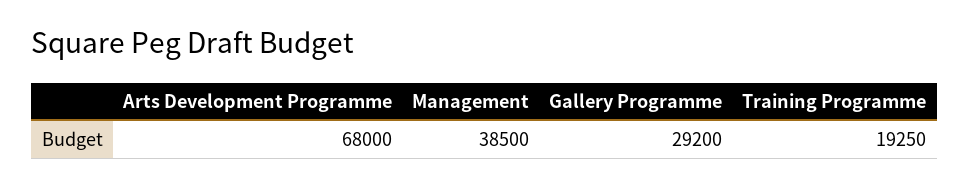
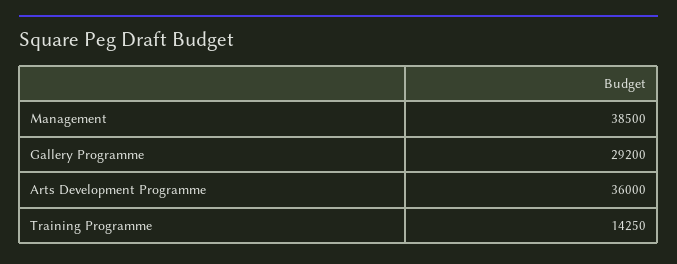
  {
-   "Arts Development Programme": 68000,
+   "Arts Development Programme": 36000,
    "Management": 38500,
    "Gallery Programme": 29200,
-   "Training Programme": 19250
+   "Training Programme": 14250
  }

